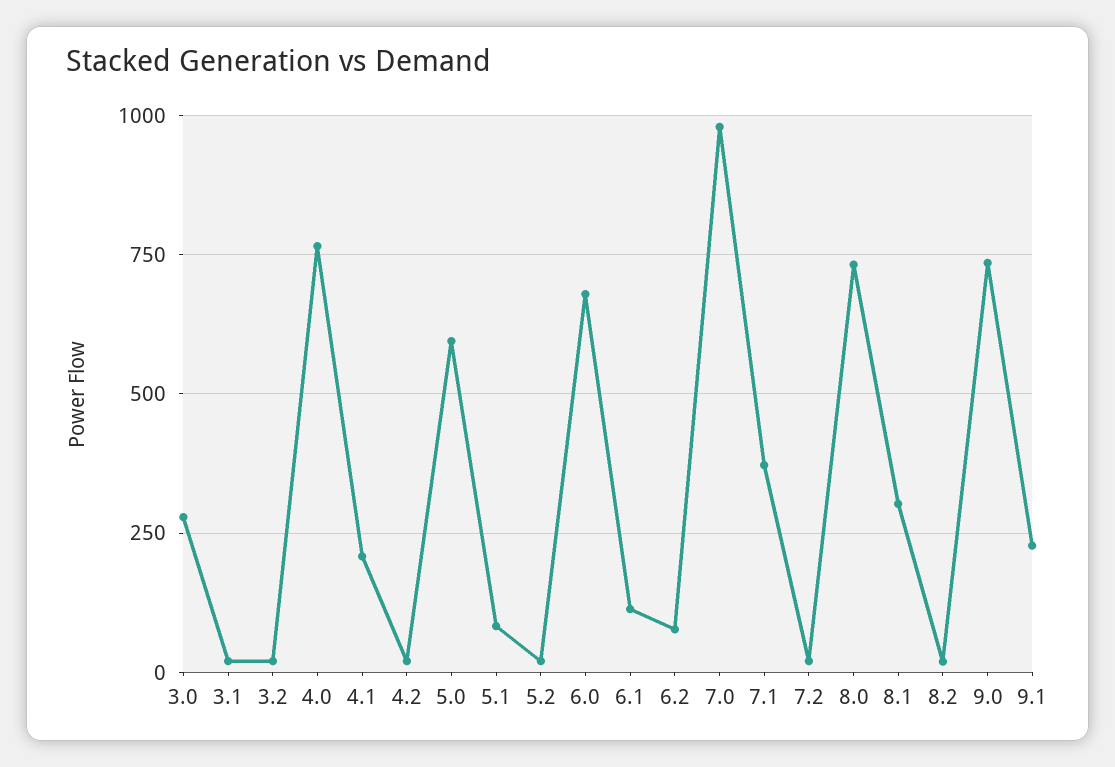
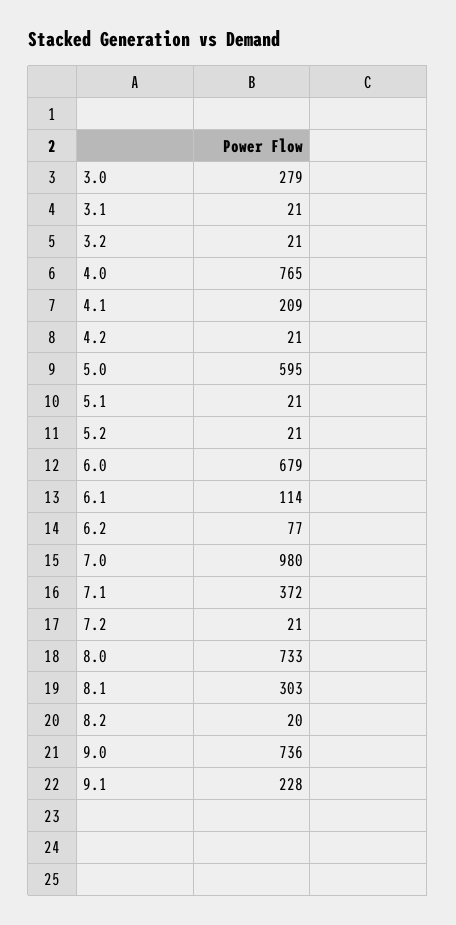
  {
    "3.0": 279,
    "3.1": 21,
    "3.2": 21,
    "4.0": 765,
    "4.1": 209,
    "4.2": 21,
    "5.0": 595,
-   "5.1": 75,
+   "5.1": 21,
    "5.2": 21,
    "6.0": 679,
    "6.1": 114,
    "6.2": 77,
    "7.0": 980,
    "7.1": 372,
    "7.2": 21,
    "8.0": 733,
    "8.1": 303,
    "8.2": 20,
    "9.0": 736,
    "9.1": 228
  }

